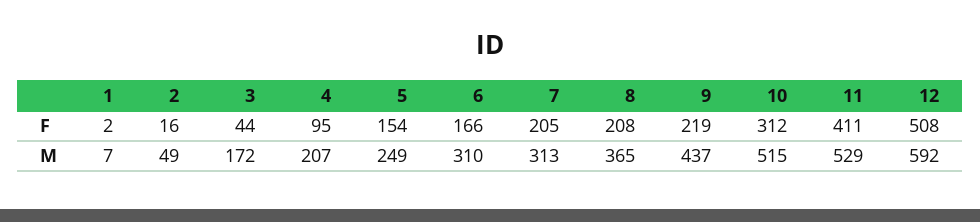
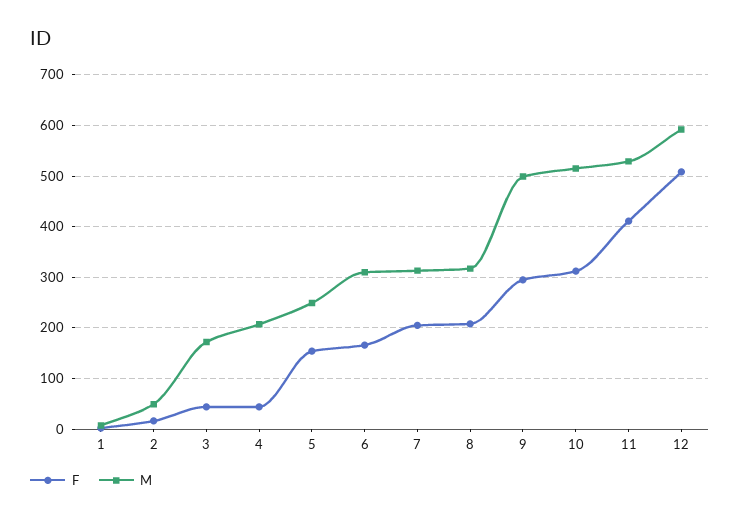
  {
    "F": {
      "1": 2,
      "2": 16,
      "3": 44,
-     "4": 95,
+     "4": 40,
      "5": 154,
      "6": 166,
      "7": 205,
      "8": 208,
-     "9": 219,
+     "9": 300,
      "10": 312,
      "11": 411,
      "12": 508
    },
    "M": {
      "1": 7,
      "2": 49,
      "3": 172,
      "4": 207,
      "5": 249,
      "6": 310,
      "7": 313,
-     "8": 365,
+     "8": 320,
-     "9": 437,
+     "9": 500,
      "10": 515,
      "11": 529,
      "12": 592
    }
  }

